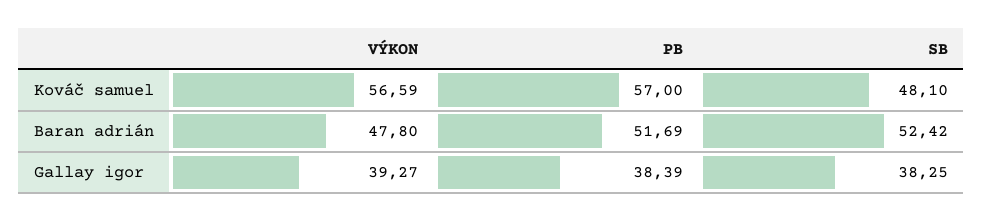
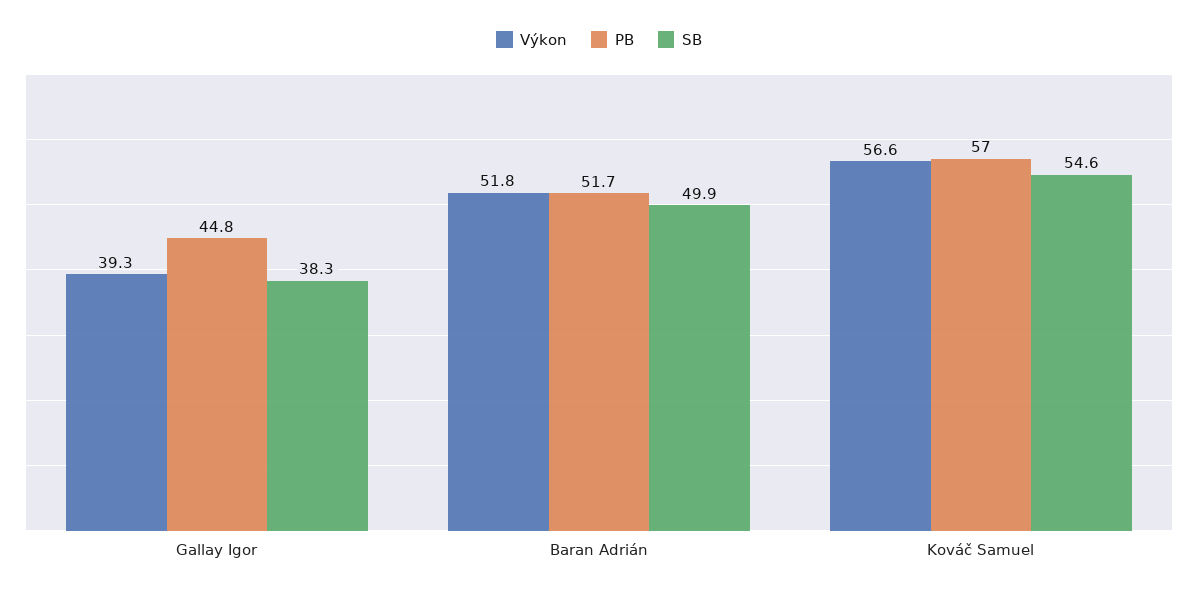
  {
    "VÝKON": {
      "Kováč samuel": 56.59,
-     "Baran adrián": 47.8,
+     "Baran adrián": 51.8,
      "Gallay igor": 39.27
    },
    "PB": {
      "Kováč samuel": 57,
      "Baran adrián": 51.69,
-     "Gallay igor": 38.39
+     "Gallay igor": 44.8
    },
    "SB": {
-     "Kováč samuel": 48.1,
+     "Kováč samuel": 54.6,
-     "Baran adrián": 52.42,
+     "Baran adrián": 49.9,
      "Gallay igor": 38.25
    }
  }

